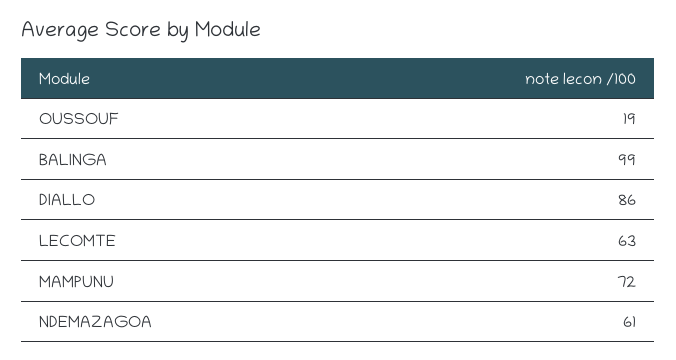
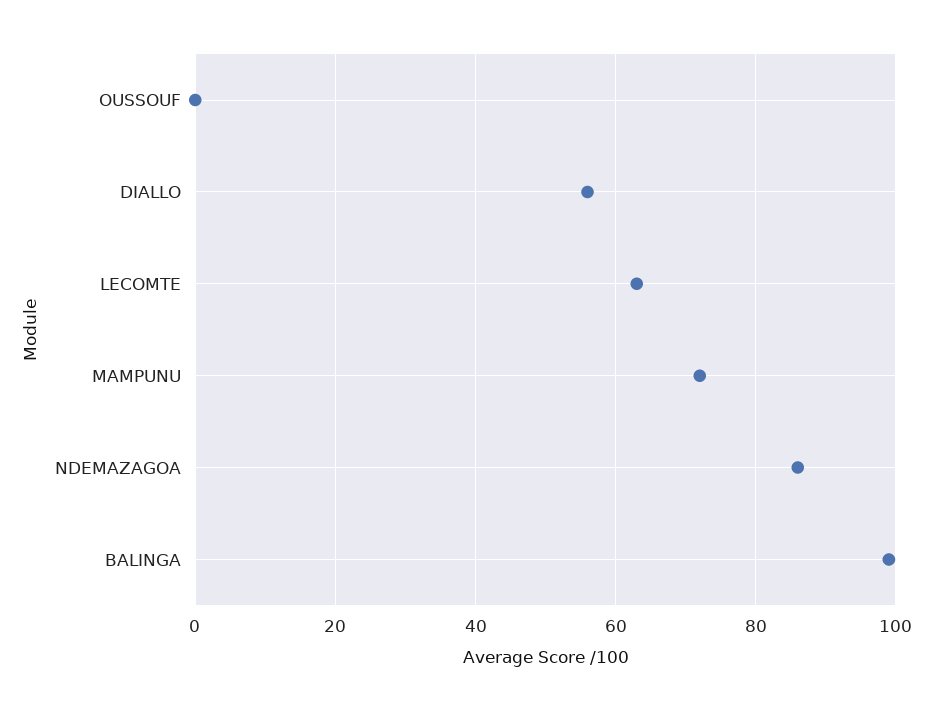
  {
-   "OUSSOUF": 19,
+   "OUSSOUF": 0,
    "BALINGA": 99,
-   "DIALLO": 86,
+   "DIALLO": 55,
    "LECOMTE": 63,
    "MAMPUNU": 72,
-   "NDEMAZAGOA": 61
+   "NDEMAZAGOA": 85
  }

